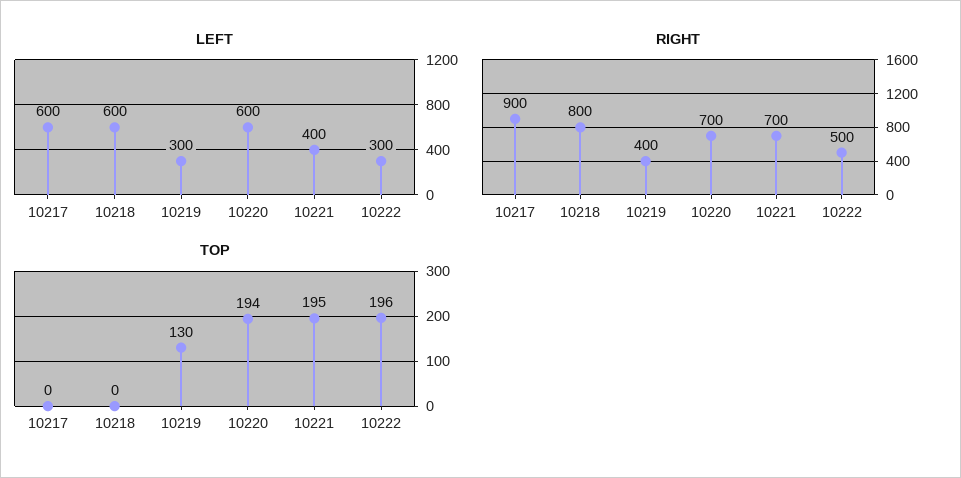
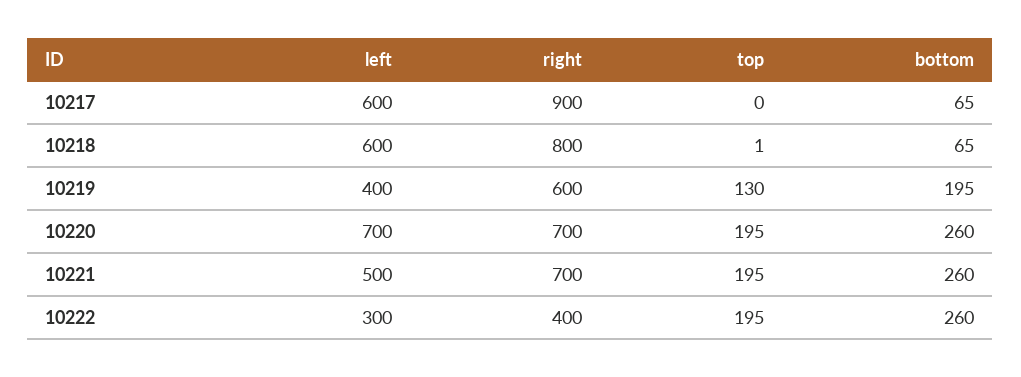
  {
    "LEFT": {
      "10217": 600,
      "10218": 600,
-     "10219": 300,
+     "10219": 400,
-     "10220": 600,
+     "10220": 700,
-     "10221": 400,
+     "10221": 500,
      "10222": 300
    },
    "RIGHT": {
      "10217": 900,
      "10218": 800,
-     "10219": 400,
+     "10219": 600,
      "10220": 700,
      "10221": 700,
-     "10222": 500
+     "10222": 400
    },
    "TOP": {
      "10217": 0,
-     "10218": 0,
+     "10218": 1,
      "10219": 130,
-     "10220": 194,
+     "10220": 195,
      "10221": 195,
-     "10222": 196
+     "10222": 195
-   }
+   },
+   "bottom": {
+     "10217": 65,
+     "10218": 65,
+     "10219": 195,
+     "10220": 260,
+     "10221": 260,
+     "10222": 260
+   }
  }

